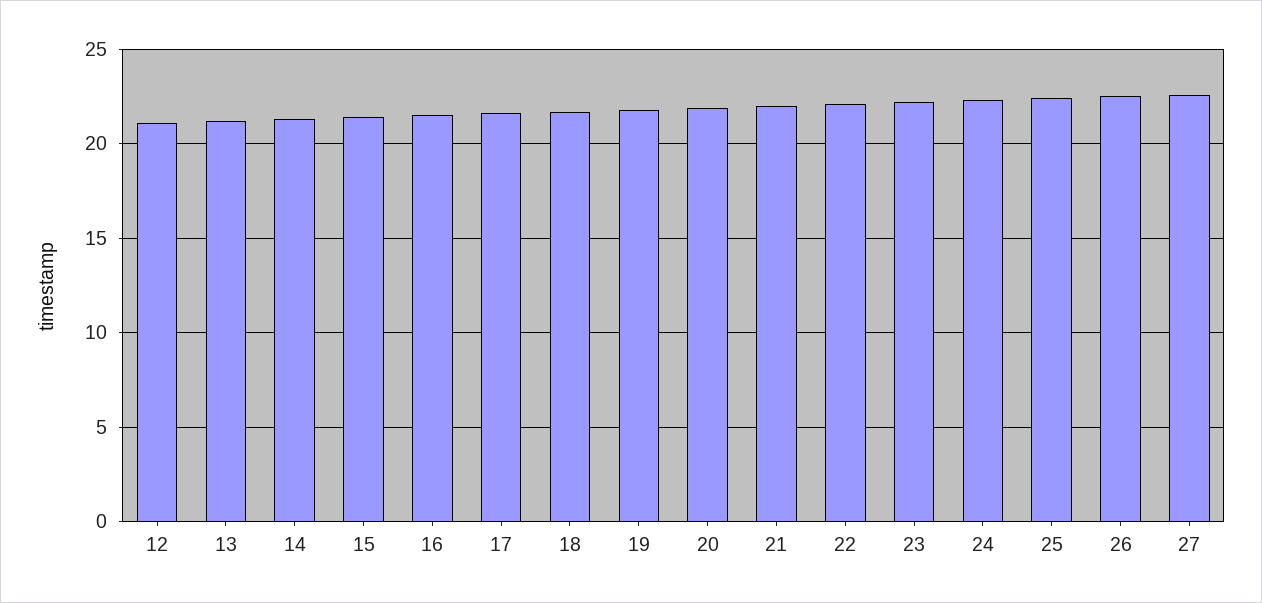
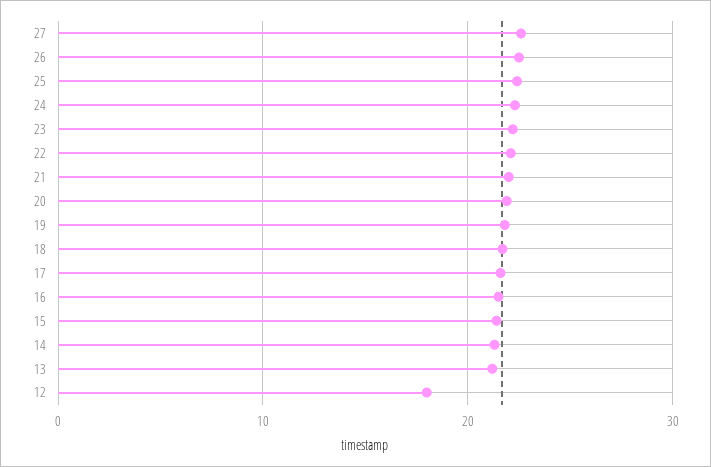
  {
-   "12": 21,
+   "12": 18,
    "13": 21,
    "14": 21.5,
    "15": 21.5,
    "16": 21.5,
    "17": 21.5,
    "18": 21.5,
    "19": 22,
    "20": 22,
    "21": 22,
    "22": 22,
    "23": 22,
    "24": 22.5,
    "25": 22.5,
    "26": 22.5,
    "27": 22.5
  }

